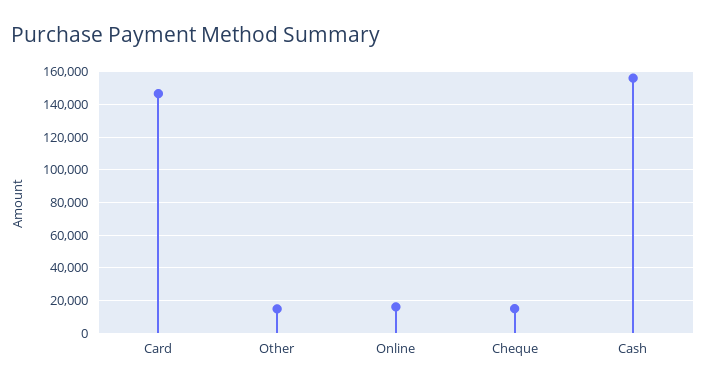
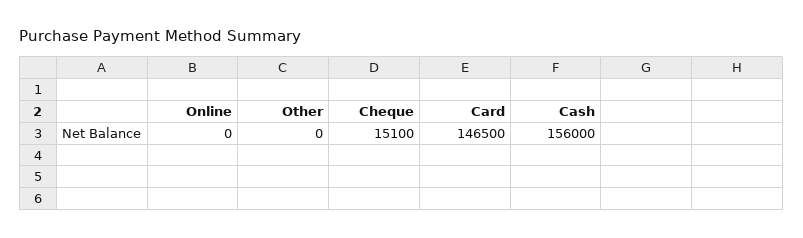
  {
    "Card": 146500,
-   "Other": 15000,
+   "Other": 0,
-   "Online": 15000,
+   "Online": 0,
    "Cheque": 15100,
    "Cash": 156000
  }

